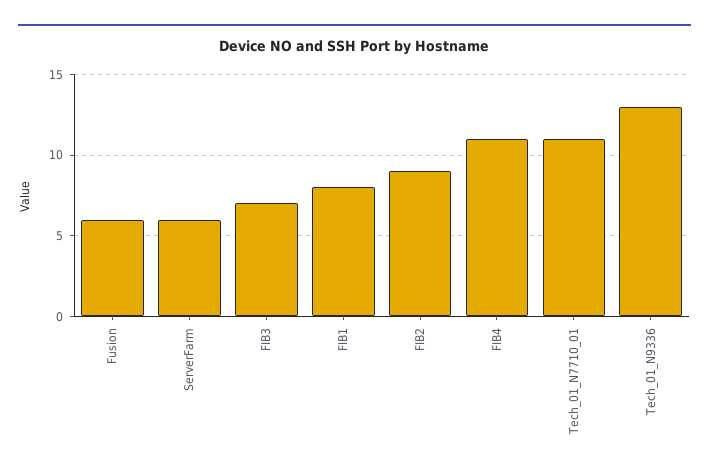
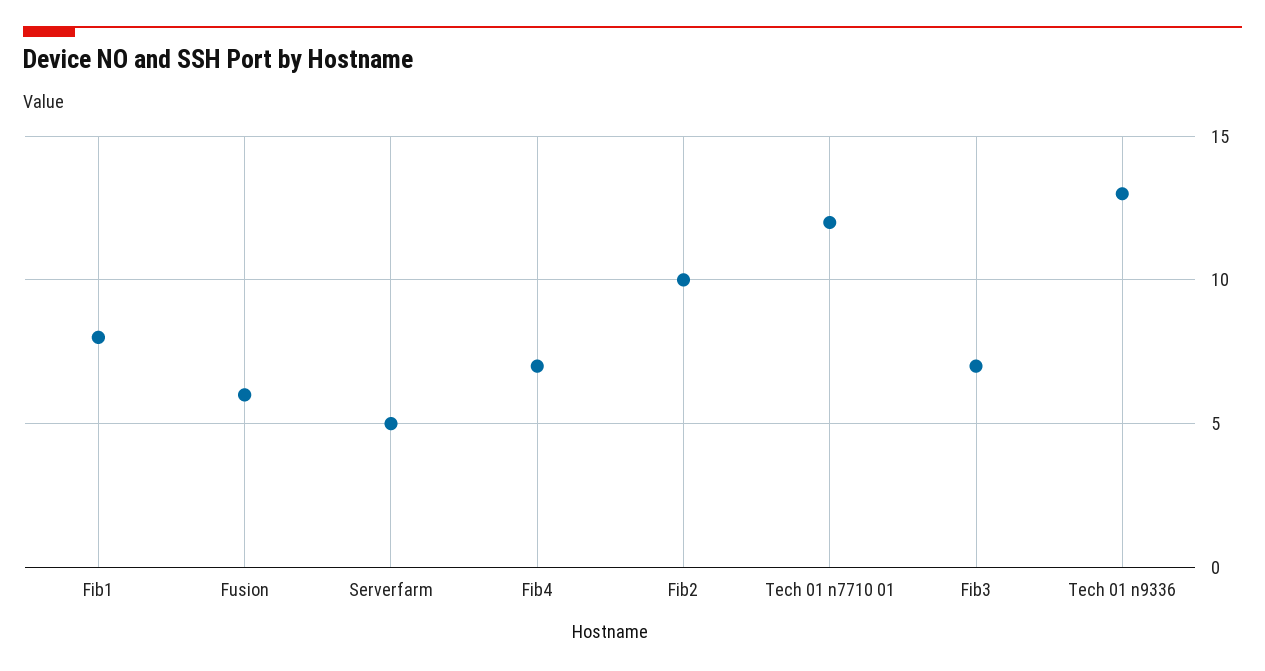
  {
    "Fusion": 6,
-   "ServerFarm": 6,
+   "ServerFarm": 5,
    "FIB3": 7,
    "FIB1": 8,
-   "FIB2": 9,
+   "FIB2": 10,
-   "FIB4": 11,
+   "FIB4": 7,
-   "Tech_01_N7710_01": 11,
+   "Tech_01_N7710_01": 12,
    "Tech_01_N9336": 13
  }

